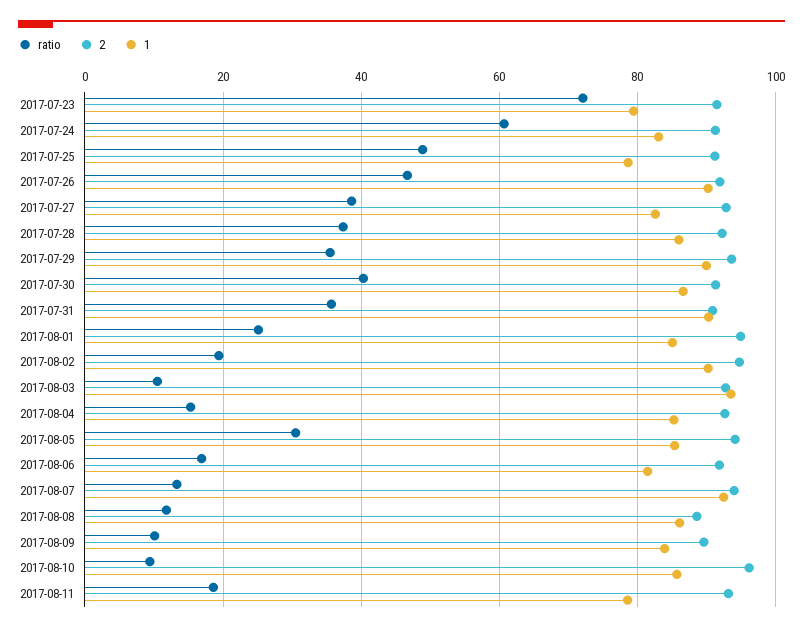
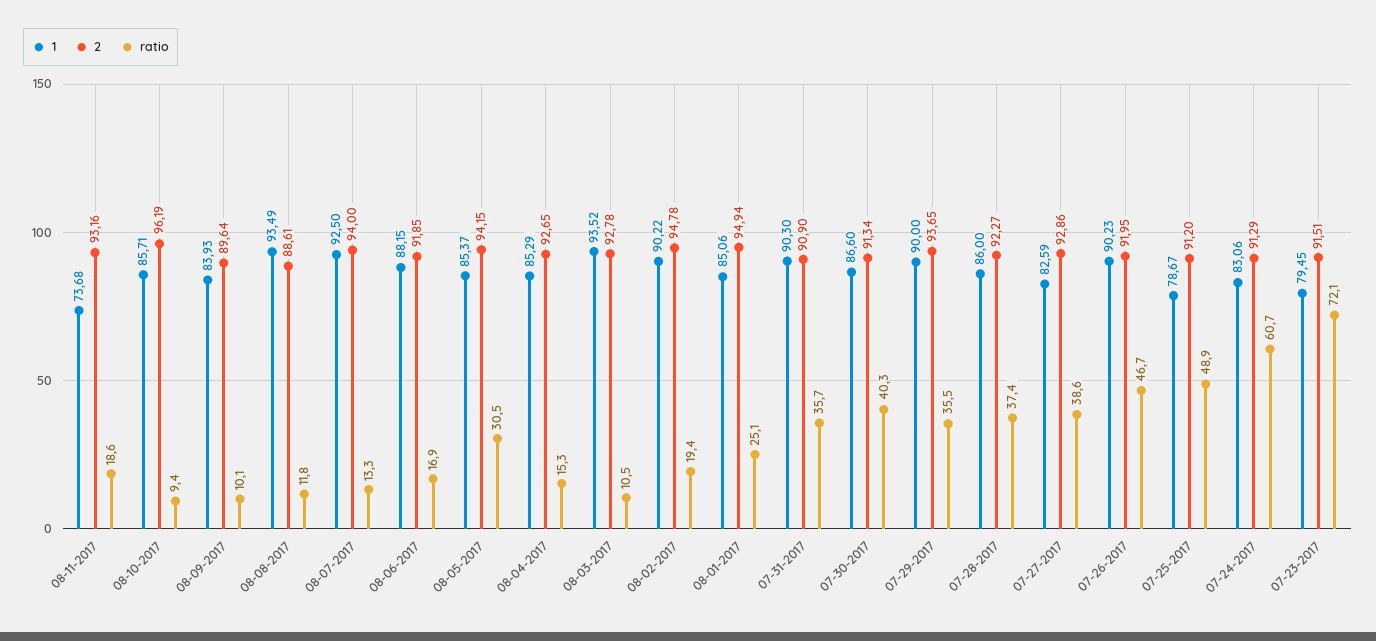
  {
    "ratio": {
      "2017-07-23": 72.1,
      "2017-07-24": 60.7,
      "2017-07-25": 48.9,
      "2017-07-26": 46.7,
      "2017-07-27": 38.6,
      "2017-07-28": 37.4,
      "2017-07-29": 35.5,
      "2017-07-30": 40.3,
      "2017-07-31": 35.7,
      "2017-08-01": 25.1,
      "2017-08-02": 19.4,
      "2017-08-03": 10.5,
      "2017-08-04": 15.3,
      "2017-08-05": 30.5,
      "2017-08-06": 16.9,
      "2017-08-07": 13.3,
      "2017-08-08": 11.8,
      "2017-08-09": 10.1,
      "2017-08-10": 9.4,
      "2017-08-11": 18.6
    },
    "2": {
      "2017-07-23": 91.51,
      "2017-07-24": 91.29,
      "2017-07-25": 91.2,
      "2017-07-26": 91.95,
      "2017-07-27": 92.86,
      "2017-07-28": 92.27,
      "2017-07-29": 93.65,
      "2017-07-30": 91.34,
      "2017-07-31": 90.9,
      "2017-08-01": 94.94,
      "2017-08-02": 94.78,
      "2017-08-03": 92.78,
      "2017-08-04": 92.65,
      "2017-08-05": 94.15,
      "2017-08-06": 91.85,
      "2017-08-07": 94,
      "2017-08-08": 88.61,
      "2017-08-09": 89.64,
      "2017-08-10": 96.19,
      "2017-08-11": 93.16
    },
    "1": {
      "2017-07-23": 79.45,
      "2017-07-24": 83.06,
      "2017-07-25": 78.67,
      "2017-07-26": 90.23,
      "2017-07-27": 82.59,
      "2017-07-28": 86,
      "2017-07-29": 90,
      "2017-07-30": 86.6,
      "2017-07-31": 90.3,
      "2017-08-01": 85.06,
      "2017-08-02": 90.22,
      "2017-08-03": 93.52,
      "2017-08-04": 85.29,
      "2017-08-05": 85.37,
-     "2017-08-06": 82,
+     "2017-08-06": 88.15,
      "2017-08-07": 92.5,
-     "2017-08-08": 86,
+     "2017-08-08": 93.49,
      "2017-08-09": 83.93,
      "2017-08-10": 85.71,
-     "2017-08-11": 78
+     "2017-08-11": 73.68
    }
  }

